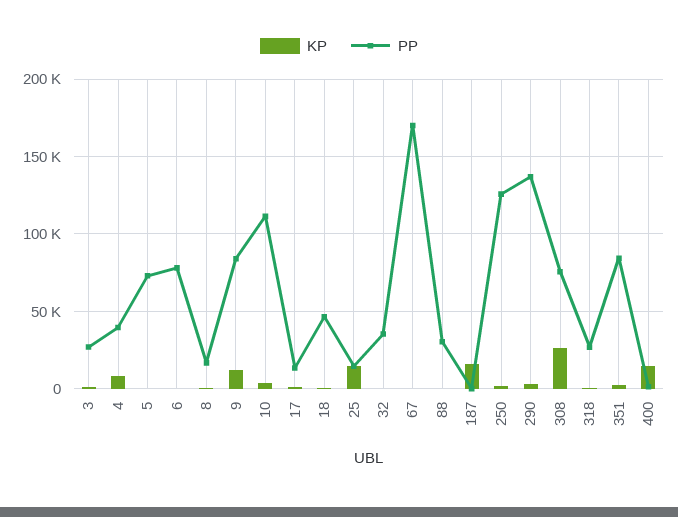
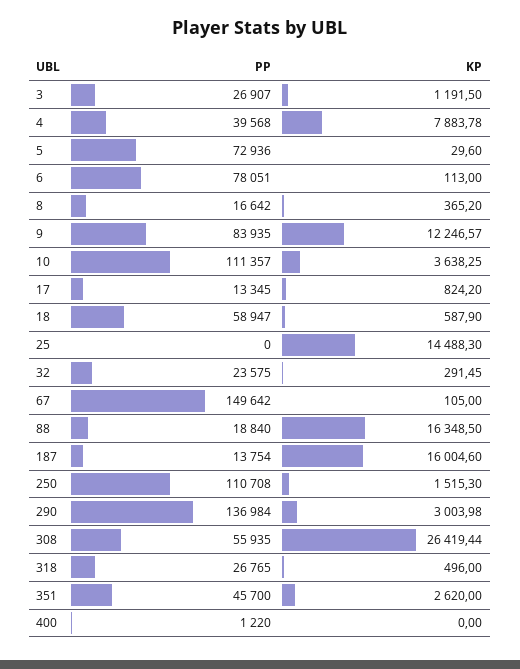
  {
    "KP": {
      "3": 1191.5,
      "4": 7883.78,
      "5": 29.6,
      "6": 113,
      "8": 365.2,
      "9": 12246.57,
      "10": 3638.25,
      "17": 824.2,
      "18": 587.9,
      "25": 14488.3,
      "32": 291.45,
      "67": 105,
-     "88": 0,
+     "88": 16348.5,
      "187": 16004.6,
      "250": 1515.3,
      "290": 3003.98,
      "308": 26419.44,
      "318": 496,
      "351": 2620,
-     "400": 15000
+     "400": 0
    },
    "PP": {
      "3": 26907,
      "4": 39568,
      "5": 72936,
      "6": 78051,
      "8": 16642,
      "9": 83935,
      "10": 111357,
      "17": 13345,
-     "18": 45000,
+     "18": 58947,
-     "25": 15000,
+     "25": 0,
-     "32": 35000,
+     "32": 23575,
-     "67": 170000,
+     "67": 149642,
-     "88": 30000,
+     "88": 18840,
-     "187": 0,
+     "187": 13754,
-     "250": 125000,
+     "250": 110708,
      "290": 136984,
-     "308": 75000,
+     "308": 55935,
      "318": 26765,
-     "351": 85000,
+     "351": 45700,
      "400": 1220
    }
  }

